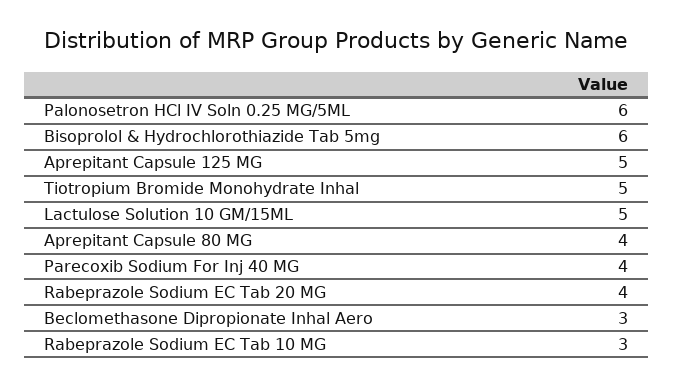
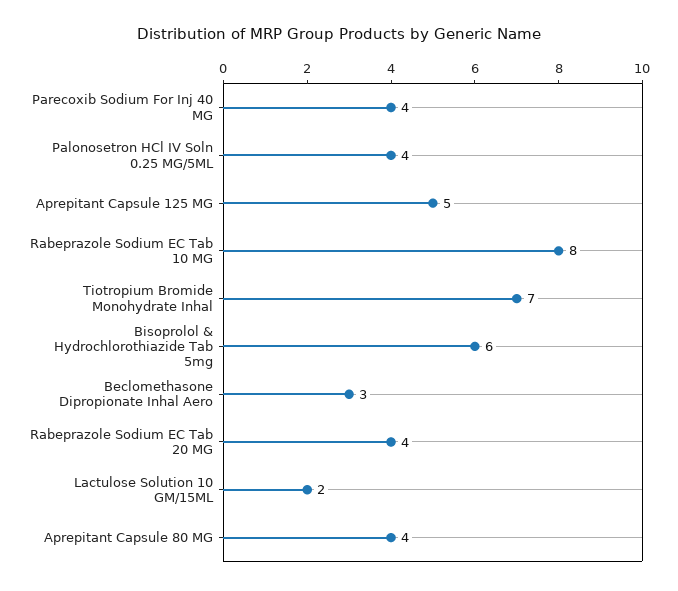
  {
-   "Palonosetron HCl IV Soln 0.25 MG/5ML": 6,
+   "Palonosetron HCl IV Soln 0.25 MG/5ML": 4,
    "Bisoprolol & Hydrochlorothiazide Tab 5mg": 6,
    "Aprepitant Capsule 125 MG": 5,
-   "Tiotropium Bromide Monohydrate Inhal": 5,
+   "Tiotropium Bromide Monohydrate Inhal": 7,
-   "Lactulose Solution 10 GM/15ML": 5,
+   "Lactulose Solution 10 GM/15ML": 2,
    "Aprepitant Capsule 80 MG": 4,
    "Parecoxib Sodium For Inj 40 MG": 4,
    "Rabeprazole Sodium EC Tab 20 MG": 4,
    "Beclomethasone Dipropionate Inhal Aero": 3,
-   "Rabeprazole Sodium EC Tab 10 MG": 3
+   "Rabeprazole Sodium EC Tab 10 MG": 8
  }

